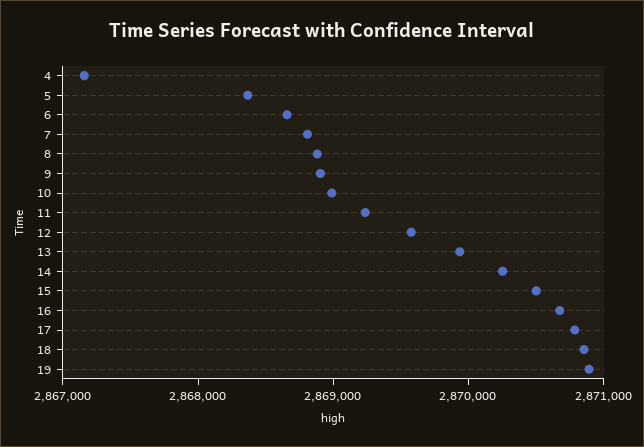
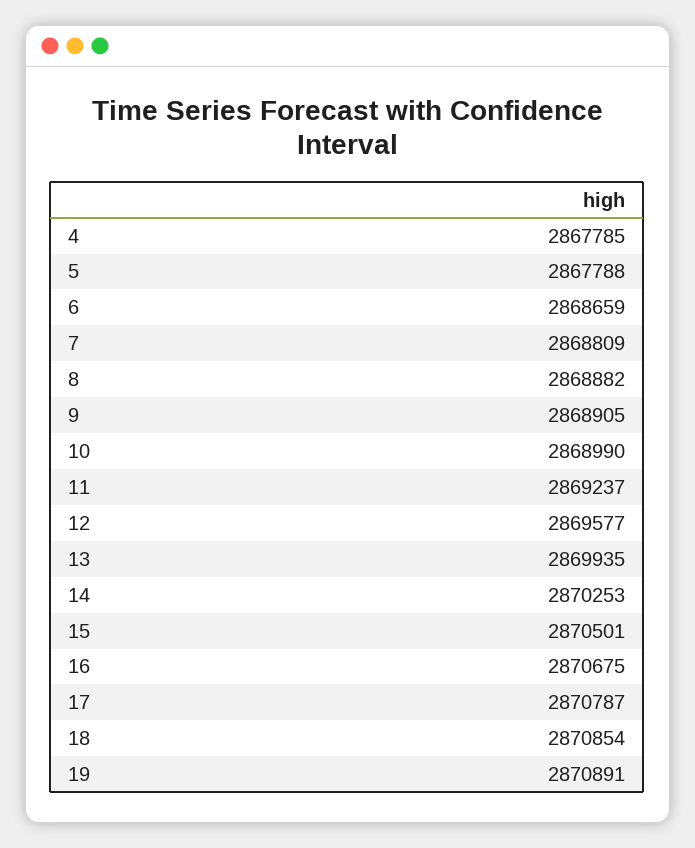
  {
-   "4": 2867200,
+   "4": 2867785,
-   "5": 2868400,
+   "5": 2867788,
    "6": 2868659,
    "7": 2868809,
    "8": 2868882,
    "9": 2868905,
    "10": 2868990,
    "11": 2869237,
    "12": 2869577,
    "13": 2869935,
    "14": 2870253,
    "15": 2870501,
    "16": 2870675,
    "17": 2870787,
    "18": 2870854,
    "19": 2870891
  }

